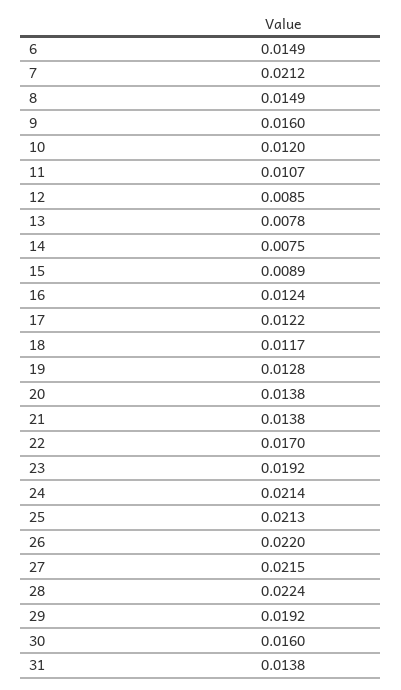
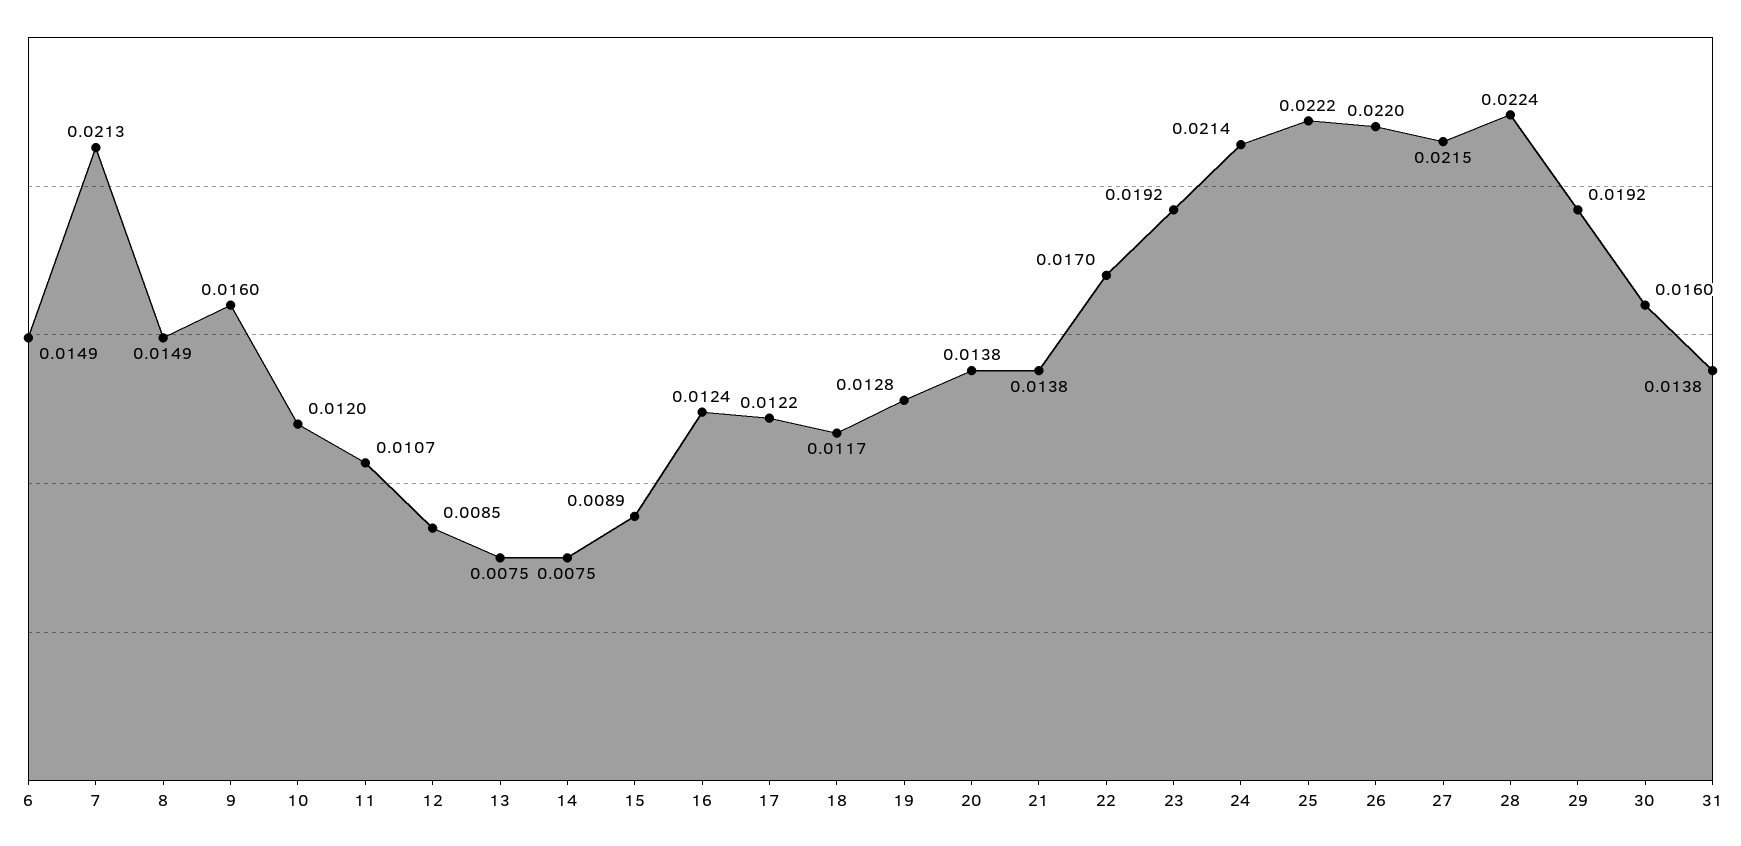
  {
    "6": 0.0149,
-   "7": 0.0212,
+   "7": 0.0213,
    "8": 0.0149,
    "9": 0.016,
    "10": 0.012,
    "11": 0.0107,
    "12": 0.0085,
-   "13": 0.0078,
+   "13": 0.0075,
    "14": 0.0075,
    "15": 0.0089,
    "16": 0.0124,
    "17": 0.0122,
    "18": 0.0117,
    "19": 0.0128,
    "20": 0.0138,
    "21": 0.0138,
    "22": 0.017,
    "23": 0.0192,
    "24": 0.0214,
-   "25": 0.0213,
+   "25": 0.0222,
    "26": 0.022,
    "27": 0.0215,
    "28": 0.0224,
    "29": 0.0192,
    "30": 0.016,
    "31": 0.0138
  }

